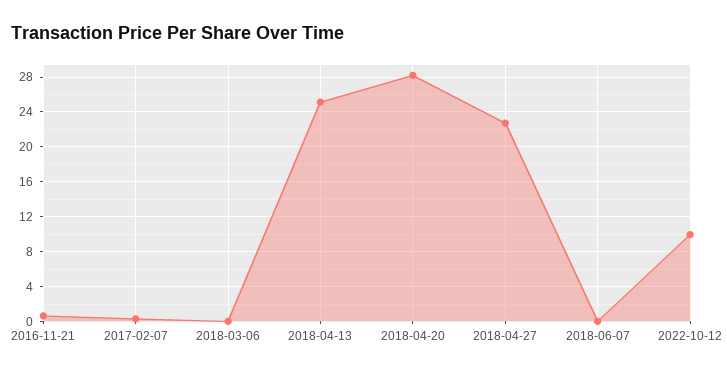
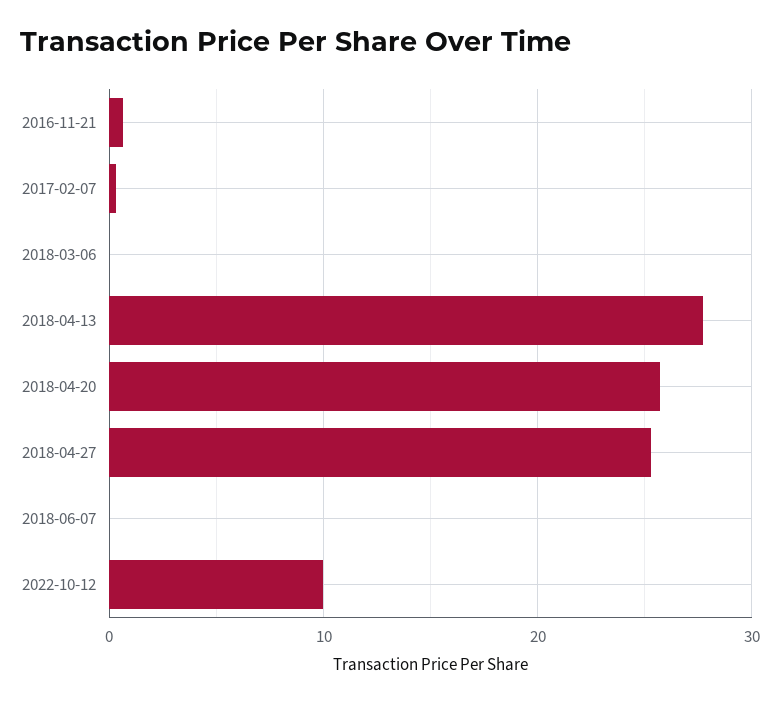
  {
    "2016-11-21": 1,
    "2017-02-07": 0,
    "2018-03-06": 0,
-   "2018-04-13": 25,
+   "2018-04-13": 28,
-   "2018-04-20": 28,
+   "2018-04-20": 26,
-   "2018-04-27": 23,
+   "2018-04-27": 25,
    "2018-06-07": 0,
    "2022-10-12": 10
  }

